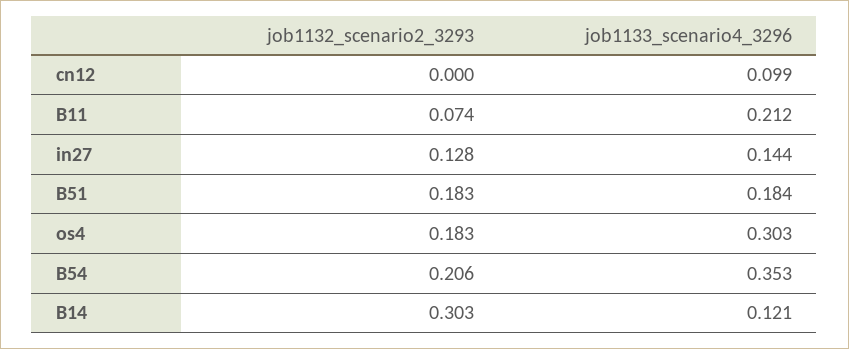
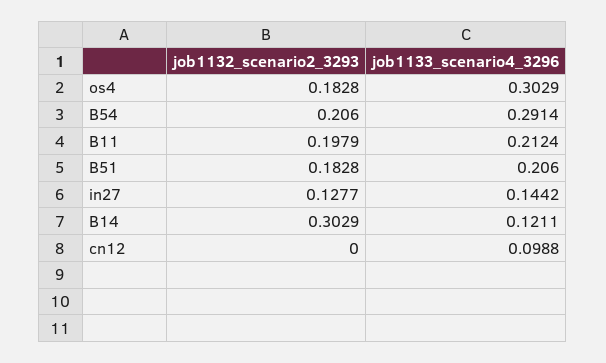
  {
    "job1132_scenario2_3293": {
      "cn12": 0,
-     "B11": 0.074,
+     "B11": 0.1979,
      "in27": 0.1277,
      "B51": 0.1828,
      "os4": 0.1828,
      "B54": 0.206,
      "B14": 0.3029
    },
    "job1133_scenario4_3296": {
      "cn12": 0.0988,
      "B11": 0.2124,
      "in27": 0.1442,
-     "B51": 0.184,
+     "B51": 0.206,
      "os4": 0.3029,
-     "B54": 0.353,
+     "B54": 0.2914,
      "B14": 0.1211
    }
  }

